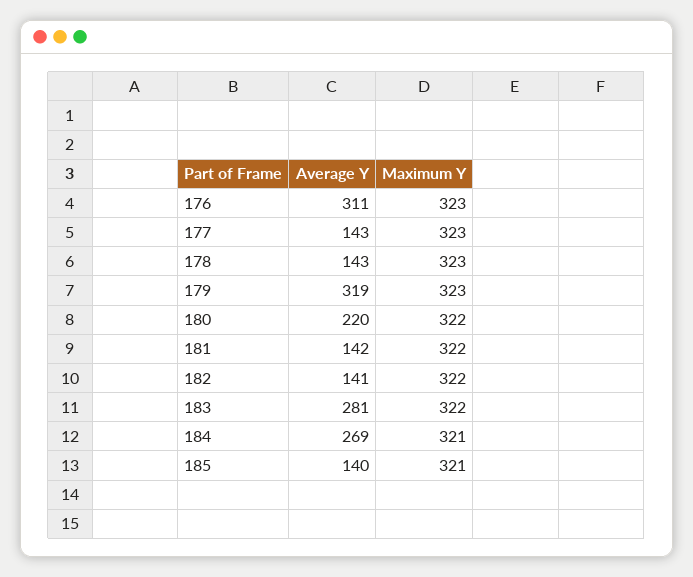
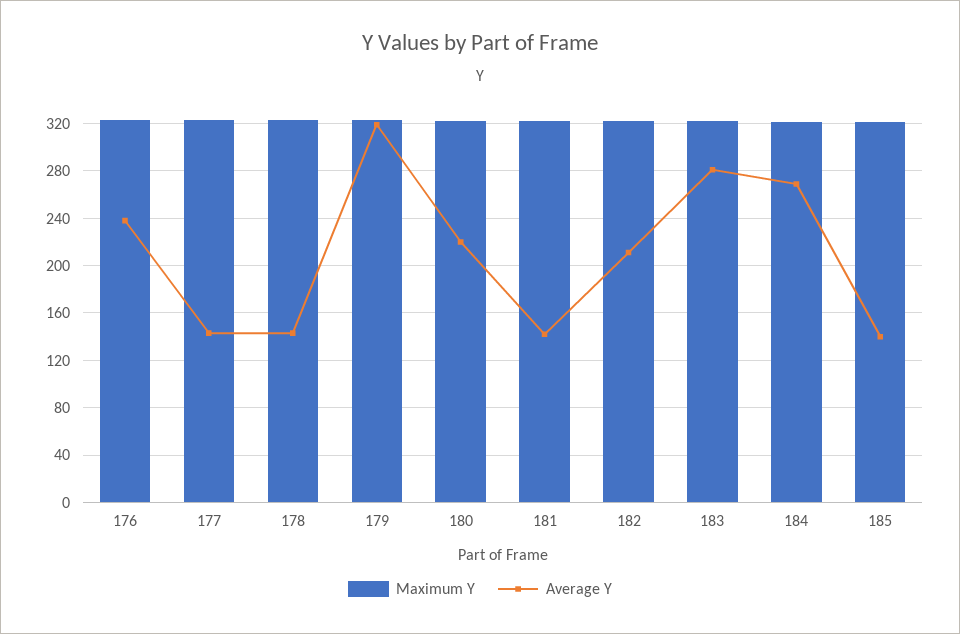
  {
    "Average Y": {
-     "176": 311,
+     "176": 240,
      "177": 143,
      "178": 143,
      "179": 319,
      "180": 220,
      "181": 142,
-     "182": 141,
+     "182": 210,
      "183": 281,
      "184": 269,
      "185": 140
    },
    "Maximum Y": {
      "176": 323,
      "177": 323,
      "178": 323,
      "179": 323,
      "180": 322,
      "181": 322,
      "182": 322,
      "183": 322,
      "184": 321,
      "185": 321
    }
  }

